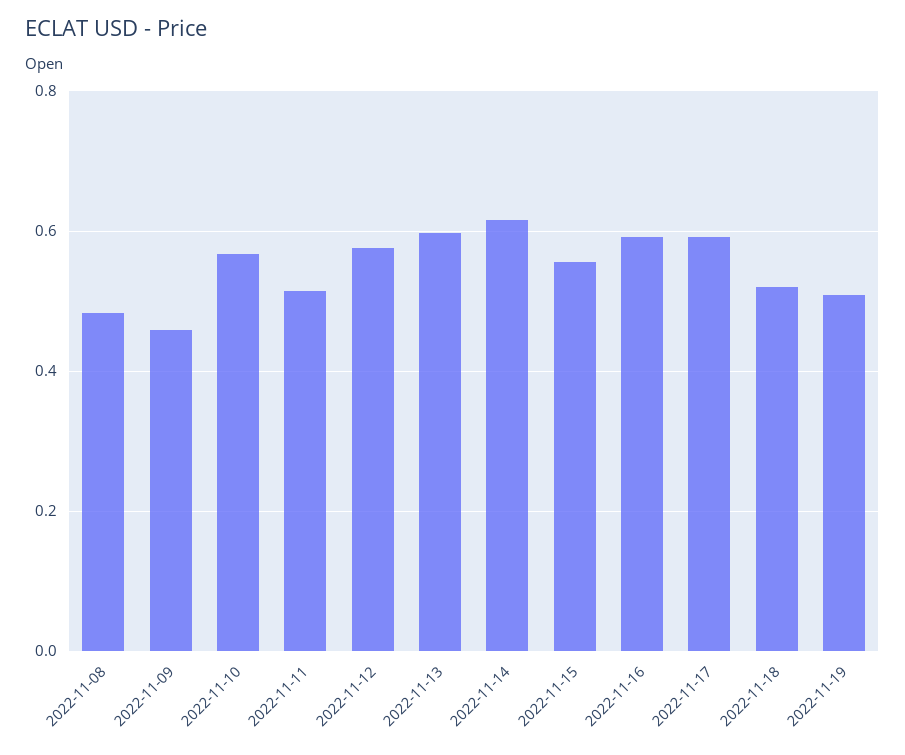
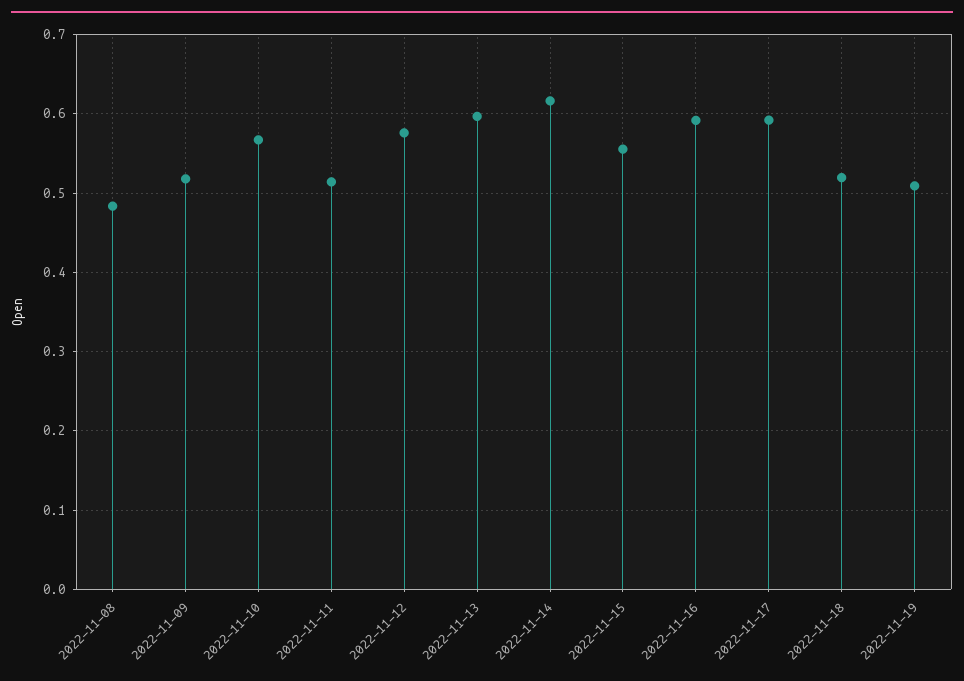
  {
    "2022-11-08": 0.48,
-   "2022-11-09": 0.46,
+   "2022-11-09": 0.52,
    "2022-11-10": 0.57,
    "2022-11-11": 0.51,
    "2022-11-12": 0.58,
    "2022-11-13": 0.6,
    "2022-11-14": 0.62,
    "2022-11-15": 0.56,
    "2022-11-16": 0.59,
    "2022-11-17": 0.59,
    "2022-11-18": 0.52,
    "2022-11-19": 0.51
  }

